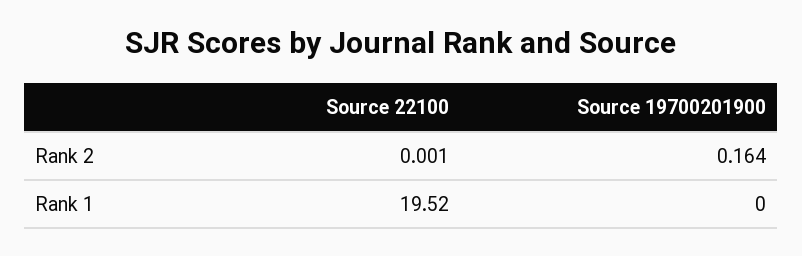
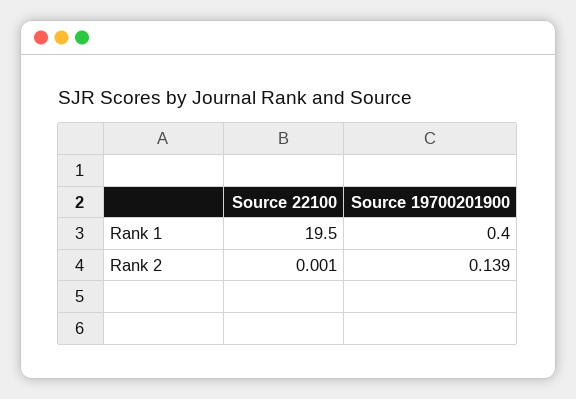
  {
    "Source 22100": {
      "Rank 2": 0.001,
      "Rank 1": 19.52
    },
    "Source 19700201900": {
-     "Rank 2": 0.164,
+     "Rank 2": 0.139,
-     "Rank 1": 0
+     "Rank 1": 0.4
    }
  }

